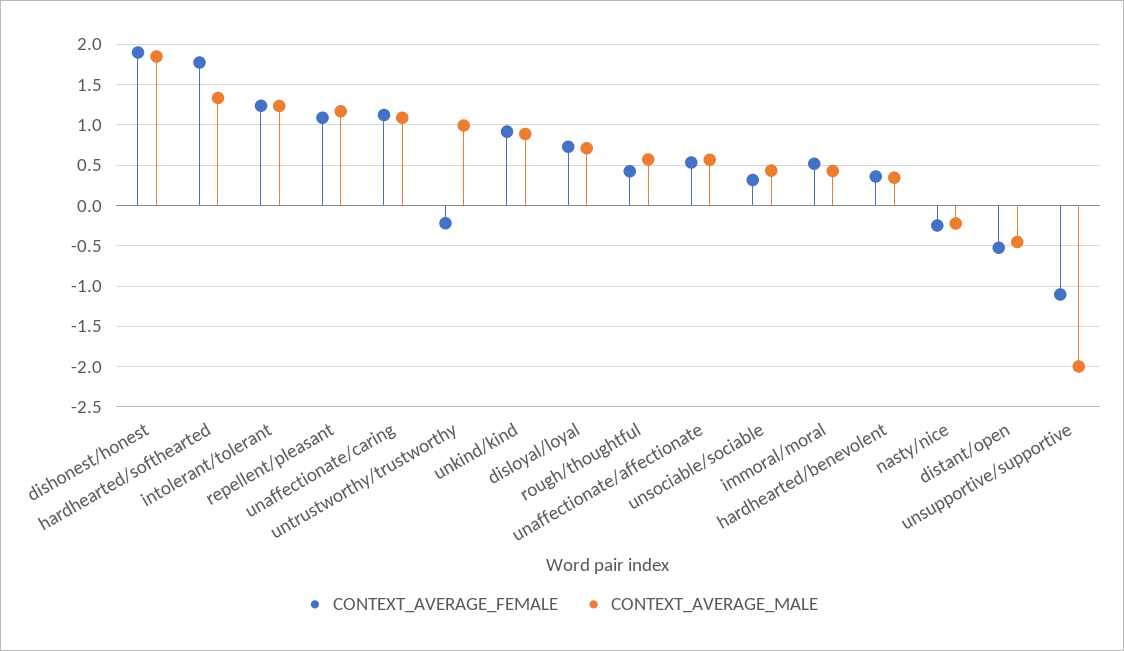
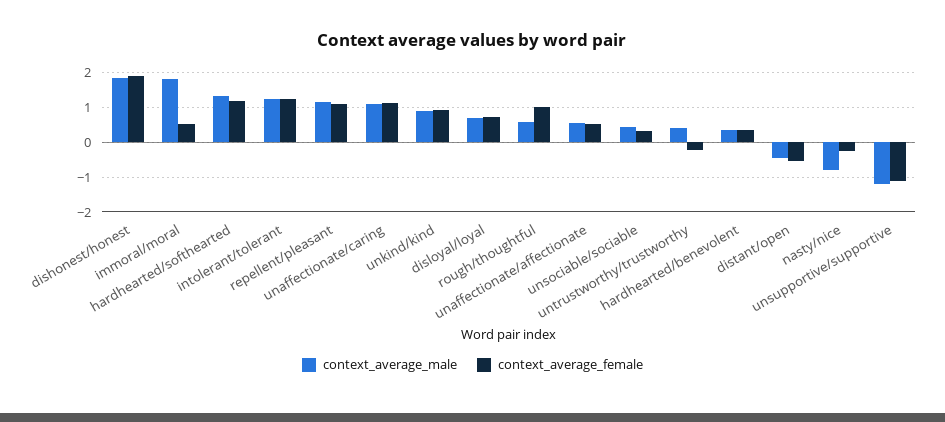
  {
    "CONTEXT_AVERAGE_FEMALE": {
      "dishonest/honest": 1.9,
-     "hardhearted/softhearted": 1.8,
+     "hardhearted/softhearted": 1.2,
      "intolerant/tolerant": 1.2,
      "repellent/pleasant": 1.1,
      "unaffectionate/caring": 1.1,
      "untrustworthy/trustworthy": -0.2,
      "unkind/kind": 0.9,
      "disloyal/loyal": 0.7,
-     "rough/thoughtful": 0.4,
+     "rough/thoughtful": 1,
      "unaffectionate/affectionate": 0.5,
      "unsociable/sociable": 0.3,
      "immoral/moral": 0.5,
      "hardhearted/benevolent": 0.4,
      "nasty/nice": -0.3,
      "distant/open": -0.5,
      "unsupportive/supportive": -1.1
    },
    "CONTEXT_AVERAGE_MALE": {
      "dishonest/honest": 1.8,
      "hardhearted/softhearted": 1.3,
      "intolerant/tolerant": 1.2,
      "repellent/pleasant": 1.2,
      "unaffectionate/caring": 1.1,
-     "untrustworthy/trustworthy": 1,
+     "untrustworthy/trustworthy": 0.4,
      "unkind/kind": 0.9,
      "disloyal/loyal": 0.7,
      "rough/thoughtful": 0.6,
      "unaffectionate/affectionate": 0.6,
      "unsociable/sociable": 0.4,
-     "immoral/moral": 0.4,
+     "immoral/moral": 1.8,
      "hardhearted/benevolent": 0.3,
-     "nasty/nice": -0.2,
+     "nasty/nice": -0.8,
      "distant/open": -0.5,
-     "unsupportive/supportive": -2
+     "unsupportive/supportive": -1.2
    }
  }

